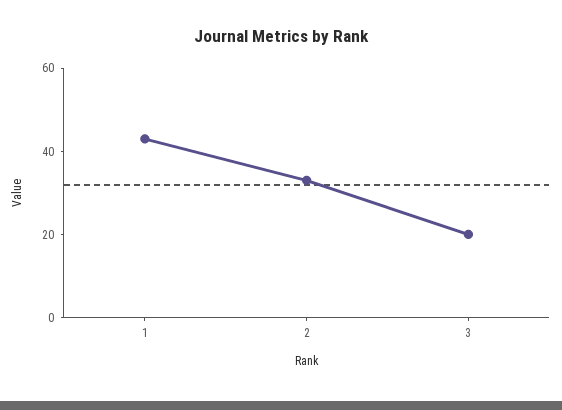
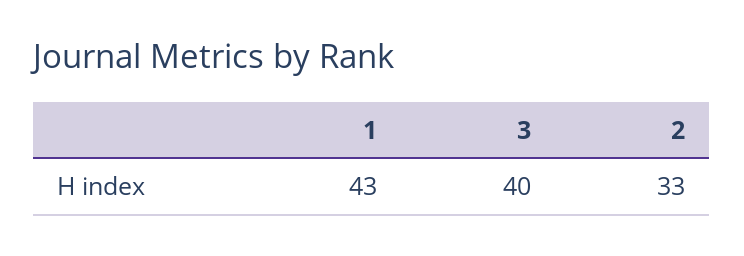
  {
    "1": 43,
    "2": 33,
-   "3": 20
+   "3": 40
  }

